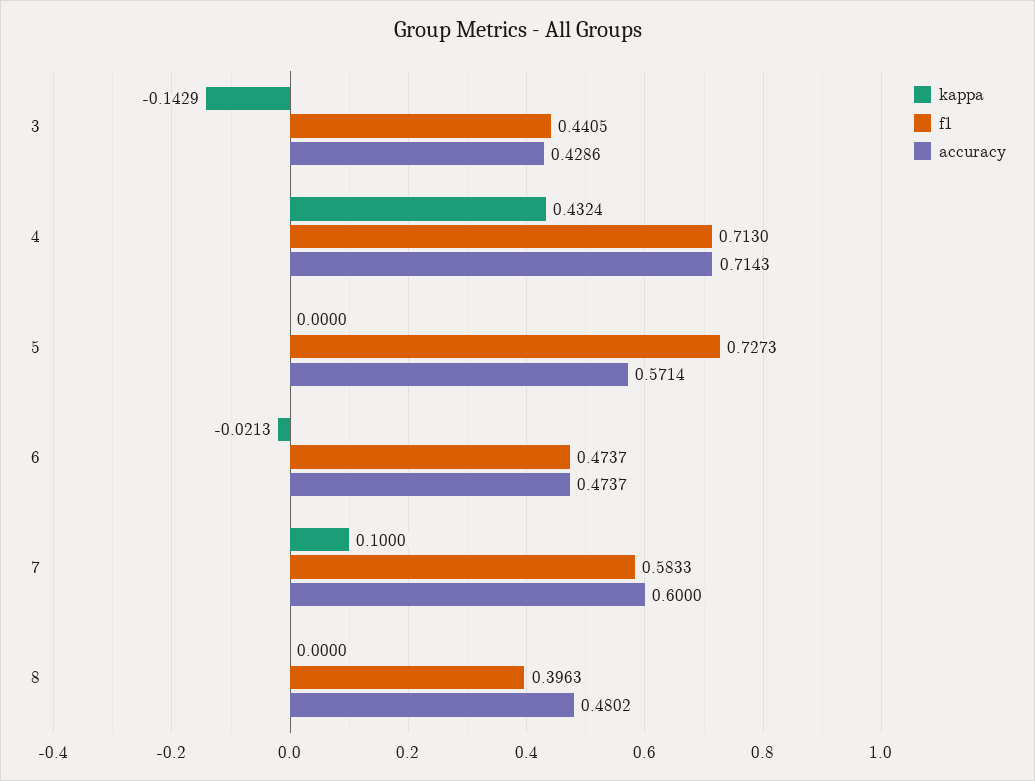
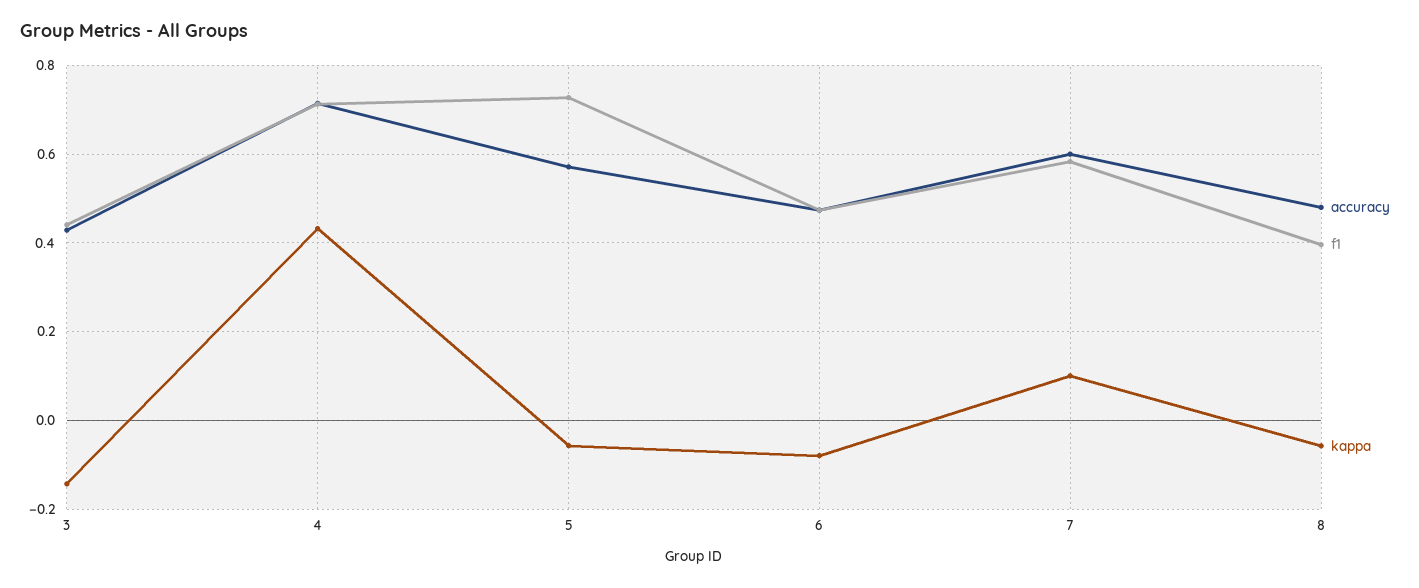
  {
    "kappa": {
      "3": -0.1429,
      "4": 0.4324,
-     "5": 0,
+     "5": -0.06,
-     "6": -0.0213,
+     "6": -0.08,
      "7": 0.1,
-     "8": 0
+     "8": -0.06
    },
    "f1": {
      "3": 0.4405,
      "4": 0.713,
      "5": 0.7273,
      "6": 0.4737,
      "7": 0.5833,
      "8": 0.3963
    },
    "accuracy": {
      "3": 0.4286,
      "4": 0.7143,
      "5": 0.5714,
      "6": 0.4737,
      "7": 0.6,
      "8": 0.4802
    }
  }

